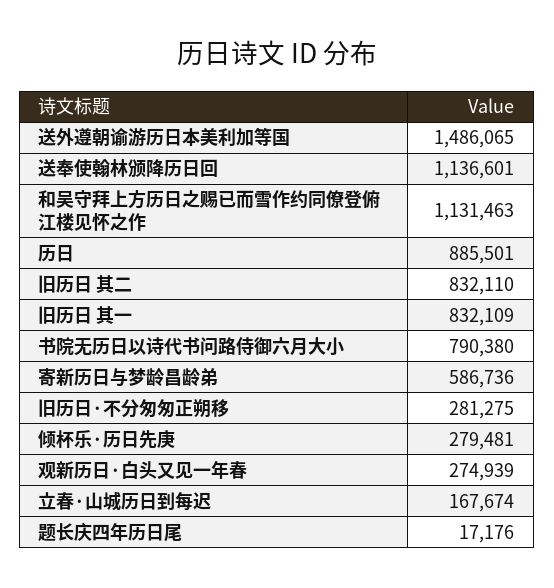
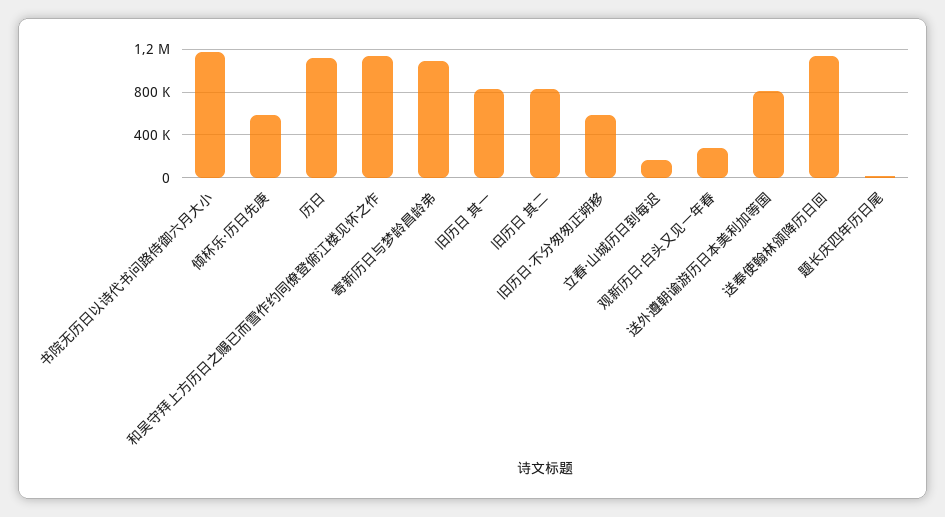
  {
-   "送外遵朝谕游历日本美利加等国": 1486065,
+   "送外遵朝谕游历日本美利加等国": 800000,
    "送奉使翰林颁降历日回": 1136601,
    "和吴守拜上方历日之赐已而雪作约同僚登俯江楼见怀之作": 1131463,
-   "历日": 885501,
+   "历日": 1100000,
    "旧历日 其二": 832110,
    "旧历日 其一": 832109,
-   "书院无历日以诗代书问路侍御六月大小": 790380,
+   "书院无历日以诗代书问路侍御六月大小": 1200000,
-   "寄新历日与梦龄昌龄弟": 586736,
+   "寄新历日与梦龄昌龄弟": 1100000,
-   "旧历日·不分匆匆正朔移": 281275,
+   "旧历日·不分匆匆正朔移": 600000,
-   "倾杯乐·历日先庚": 279481,
+   "倾杯乐·历日先庚": 600000,
    "观新历日·白头又见一年春": 274939,
    "立春·山城历日到每迟": 167674,
    "题长庆四年历日尾": 17176
  }

